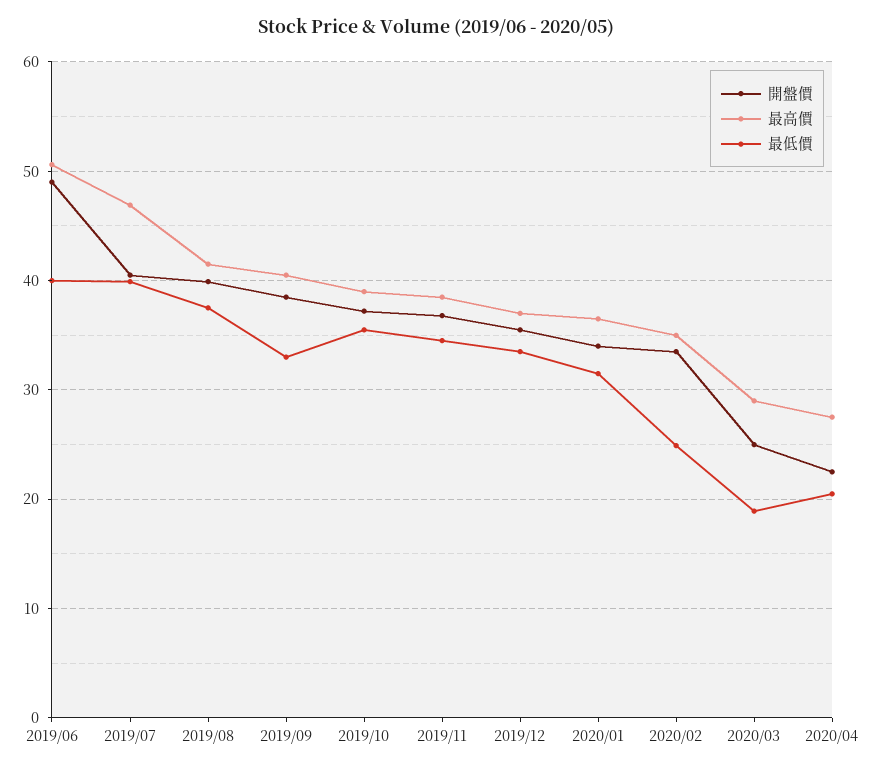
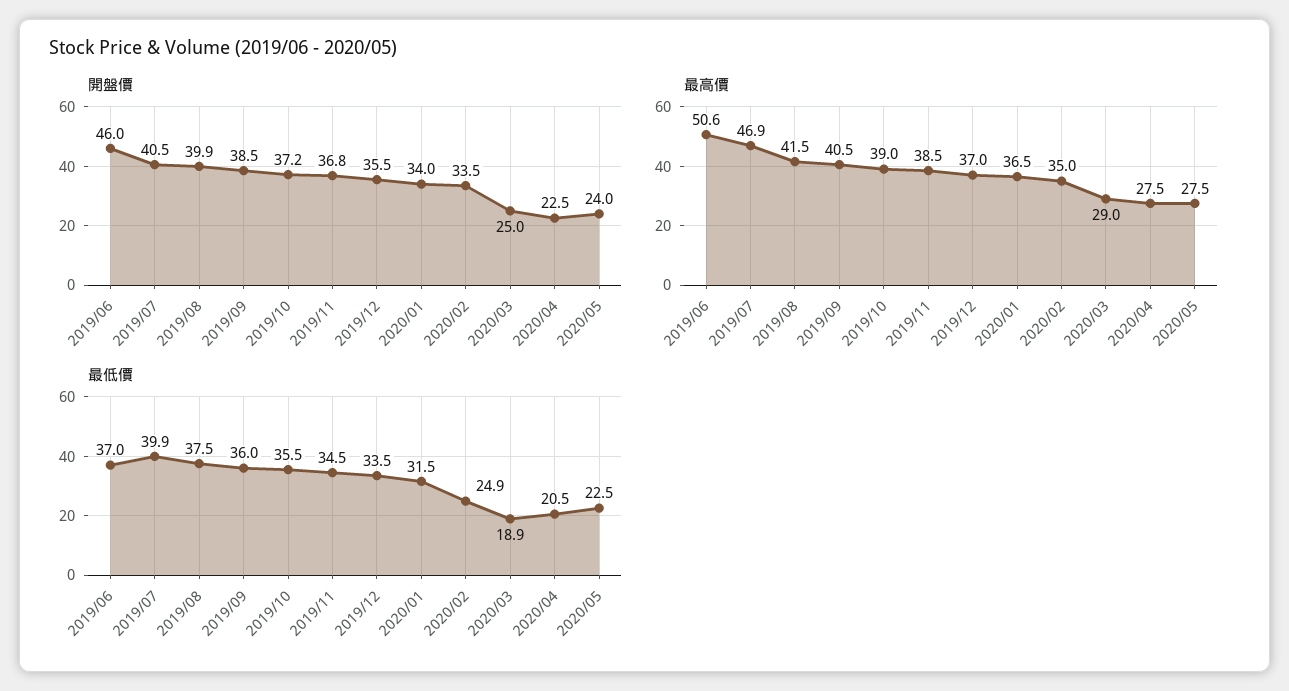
  {
    "開盤價": {
-     "2019/06": 49,
+     "2019/06": 46,
      "2019/07": 40.5,
      "2019/08": 39.9,
      "2019/09": 38.5,
      "2019/10": 37.2,
      "2019/11": 36.8,
      "2019/12": 35.5,
      "2020/01": 34,
      "2020/02": 33.5,
      "2020/03": 25,
-     "2020/04": 22.5
+     "2020/04": 22.5,
+     "2020/05": 24
    },
    "最高價": {
      "2019/06": 50.6,
      "2019/07": 46.9,
      "2019/08": 41.5,
      "2019/09": 40.5,
      "2019/10": 39,
      "2019/11": 38.5,
      "2019/12": 37,
      "2020/01": 36.5,
      "2020/02": 35,
      "2020/03": 29,
-     "2020/04": 27.5
+     "2020/04": 27.5,
+     "2020/05": 27.5
    },
    "最低價": {
-     "2019/06": 40,
+     "2019/06": 37,
      "2019/07": 39.9,
      "2019/08": 37.5,
-     "2019/09": 33,
+     "2019/09": 36,
      "2019/10": 35.5,
      "2019/11": 34.5,
      "2019/12": 33.5,
      "2020/01": 31.5,
      "2020/02": 24.9,
      "2020/03": 18.9,
-     "2020/04": 20.5
+     "2020/04": 20.5,
+     "2020/05": 22.5
    }
  }

